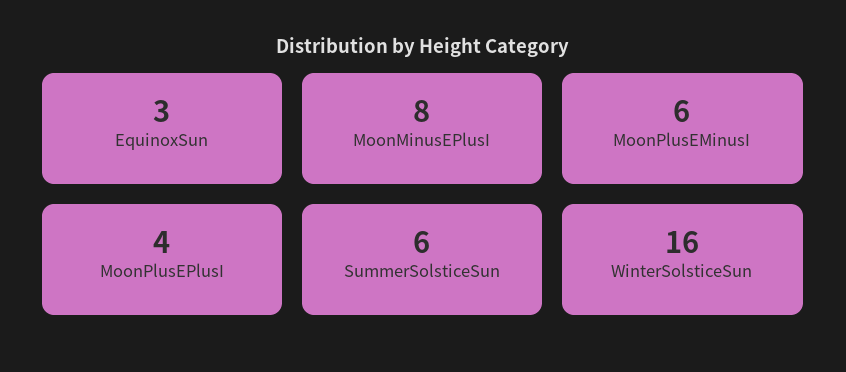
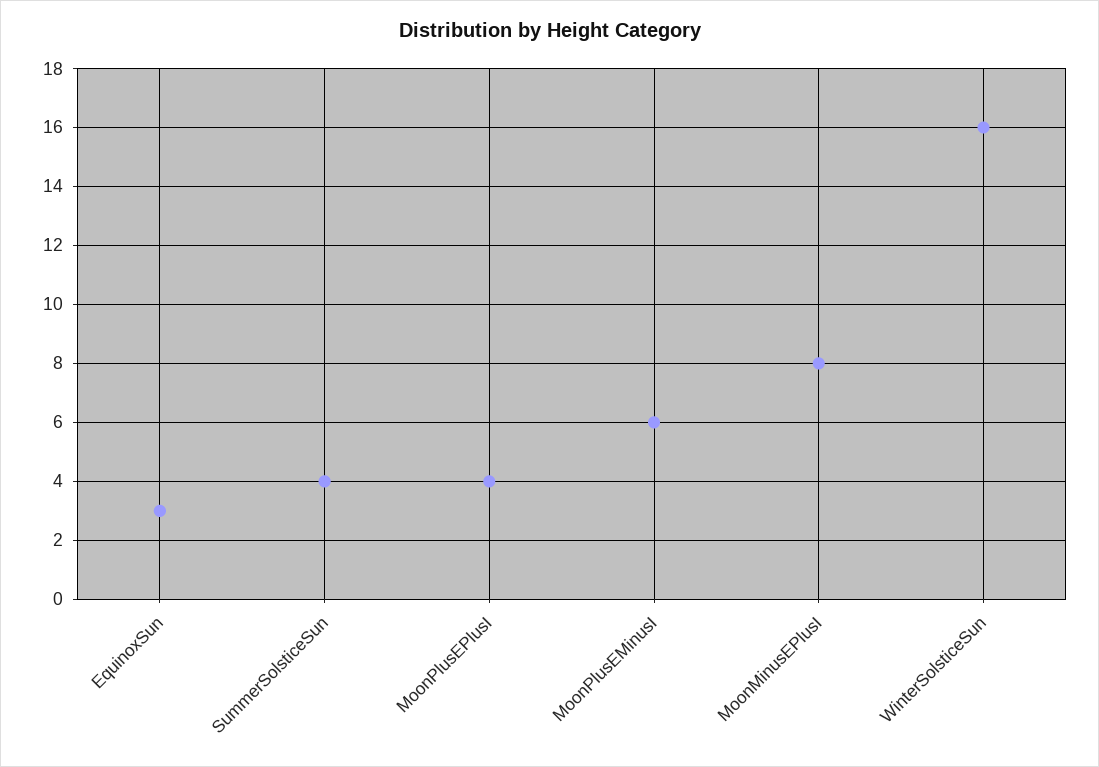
  {
    "EquinoxSun": 3,
    "MoonMinusEPlusI": 8,
    "MoonPlusEMinusI": 6,
    "MoonPlusEPlusI": 4,
-   "SummerSolsticeSun": 6,
+   "SummerSolsticeSun": 4,
    "WinterSolsticeSun": 16
  }

